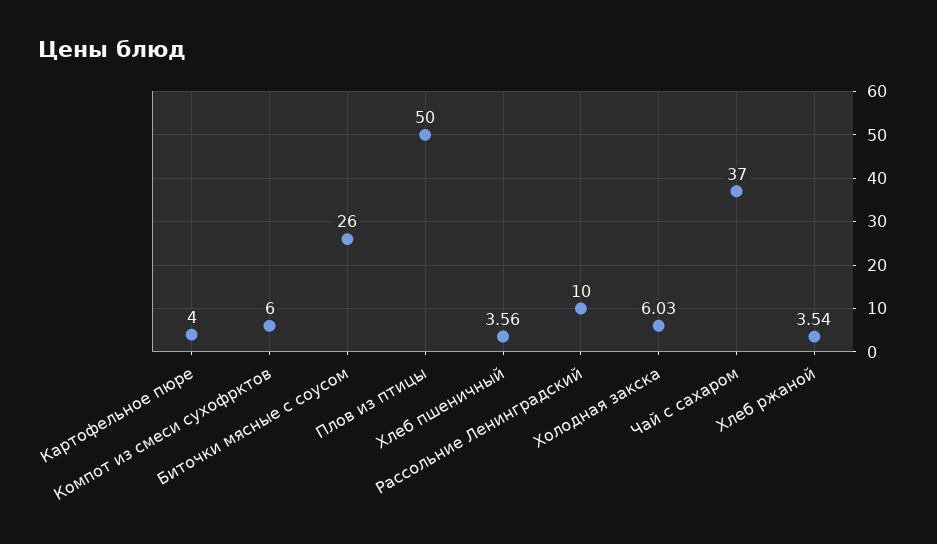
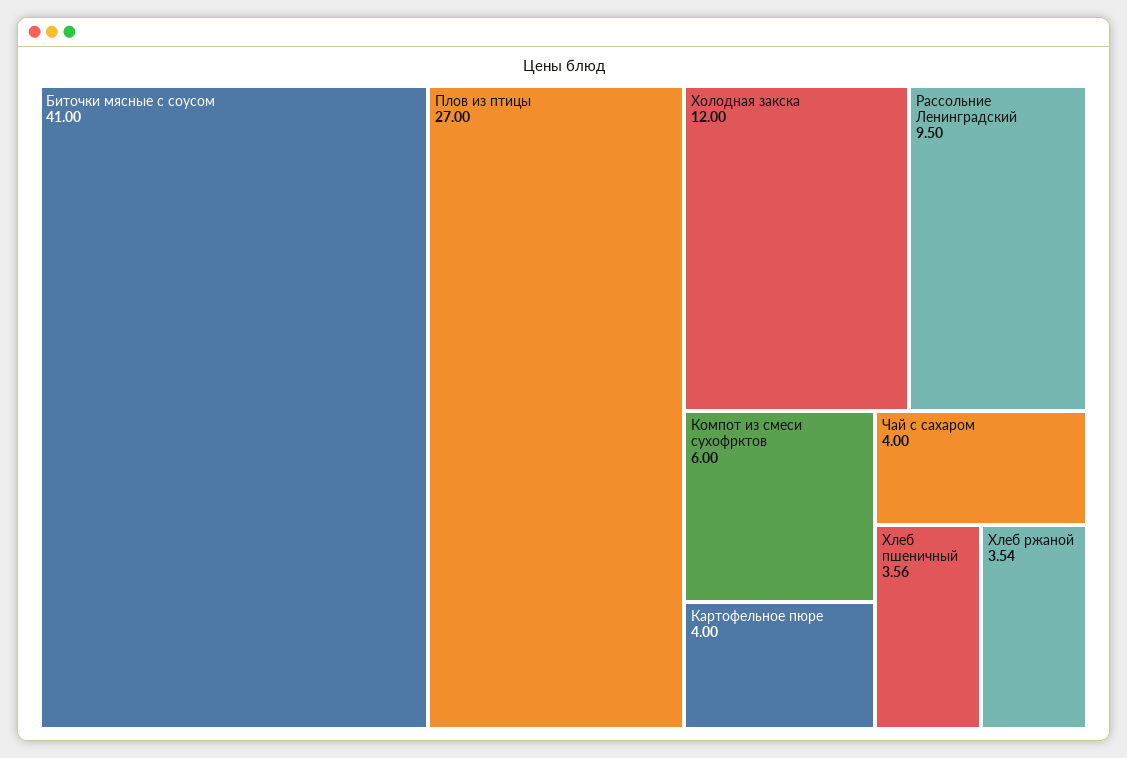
  {
    "Картофельное пюре": 4,
    "Компот из смеси сухофрктов": 6,
-   "Биточки мясные с соусом": 26,
+   "Биточки мясные с соусом": 41,
-   "Плов из птицы": 50,
+   "Плов из птицы": 27,
    "Хлеб пшеничный": 3.56,
-   "Рассольние Ленинградский": 10,
+   "Рассольние Ленинградский": 9.5,
-   "Холодная закска": 6.03,
+   "Холодная закска": 12,
-   "Чай с сахаром": 37,
+   "Чай с сахаром": 4,
    "Хлеб ржаной": 3.54
  }

